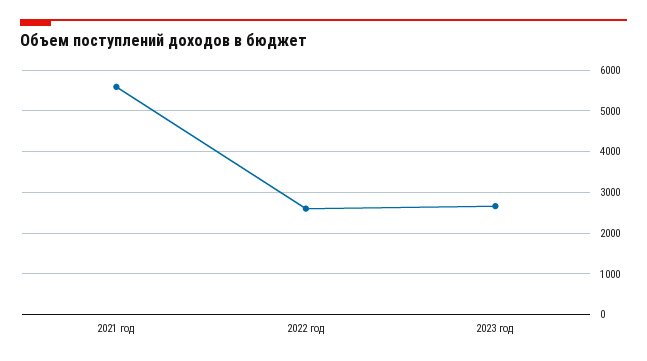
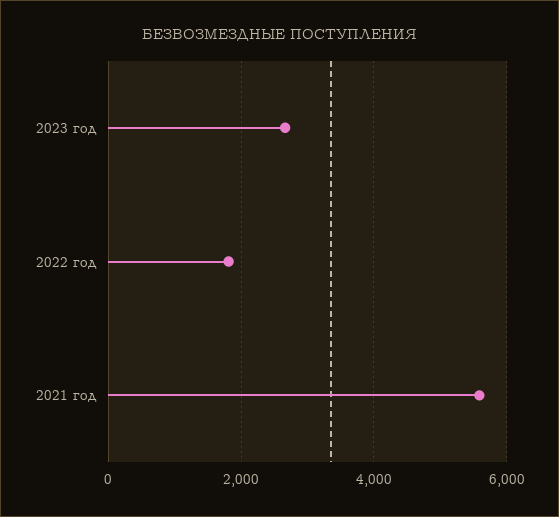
  {
    "2021 год": 5600,
-   "2022 год": 2600,
+   "2022 год": 1800,
    "2023 год": 2600
  }

